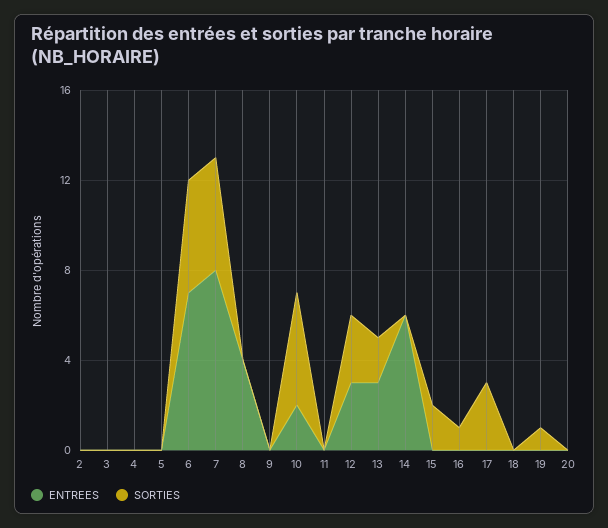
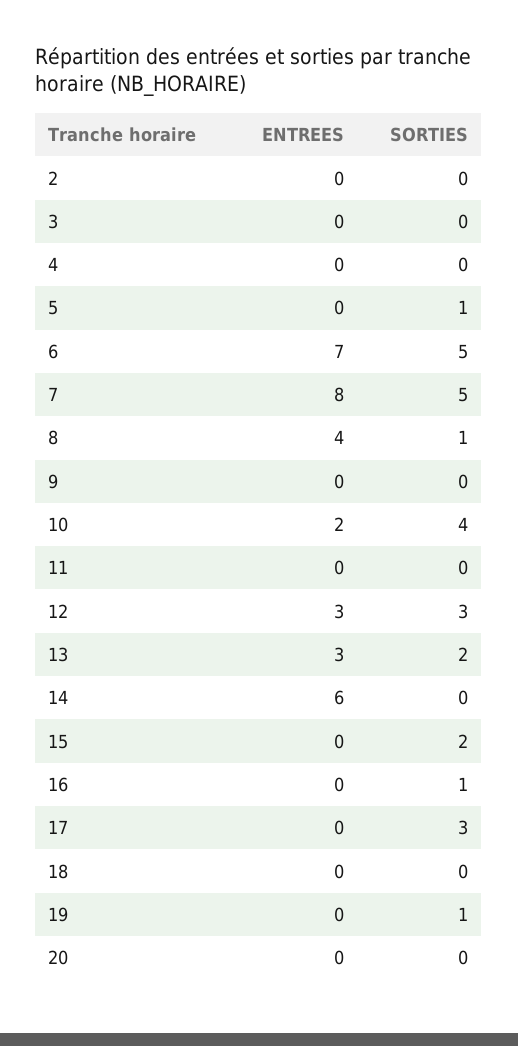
  {
    "ENTREES": {
      "2": 0,
      "3": 0,
      "4": 0,
      "5": 0,
      "6": 7,
      "7": 8,
      "8": 4,
      "9": 0,
      "10": 2,
      "11": 0,
      "12": 3,
      "13": 3,
      "14": 6,
      "15": 0,
      "16": 0,
      "17": 0,
      "18": 0,
      "19": 0,
      "20": 0
    },
    "SORTIES": {
      "2": 0,
      "3": 0,
      "4": 0,
-     "5": 0,
+     "5": 1,
      "6": 5,
      "7": 5,
-     "8": 0,
+     "8": 1,
      "9": 0,
-     "10": 5,
+     "10": 4,
      "11": 0,
      "12": 3,
      "13": 2,
      "14": 0,
      "15": 2,
      "16": 1,
      "17": 3,
      "18": 0,
      "19": 1,
      "20": 0
    }
  }

